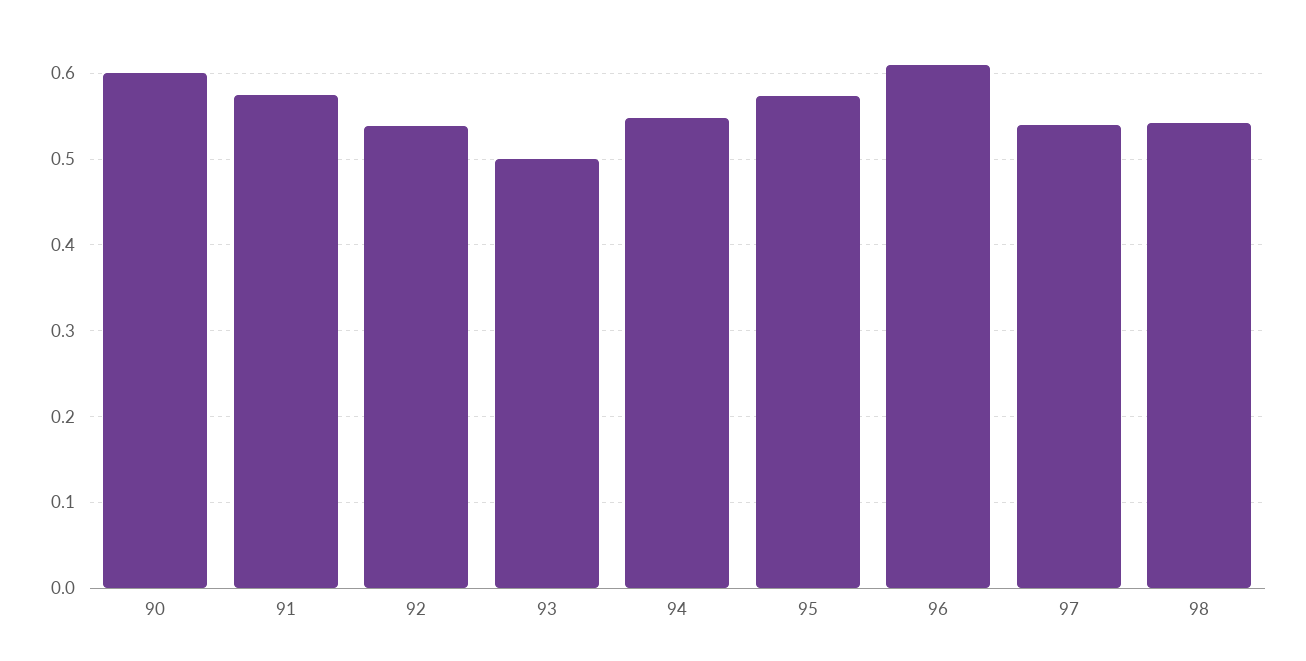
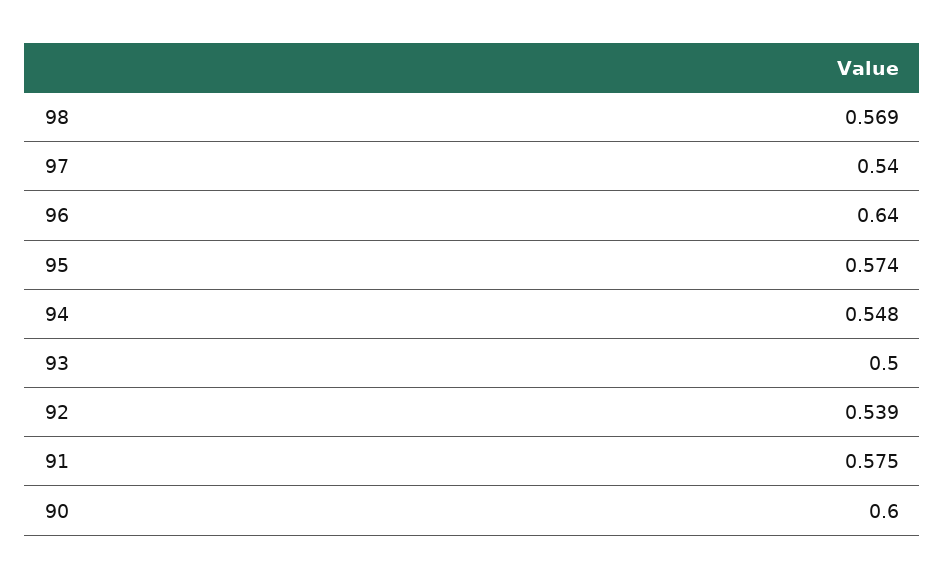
  {
    "90": 0.6,
    "91": 0.575,
    "92": 0.539,
    "93": 0.5,
    "94": 0.548,
    "95": 0.574,
-   "96": 0.61,
+   "96": 0.64,
    "97": 0.54,
-   "98": 0.54
+   "98": 0.569
  }

